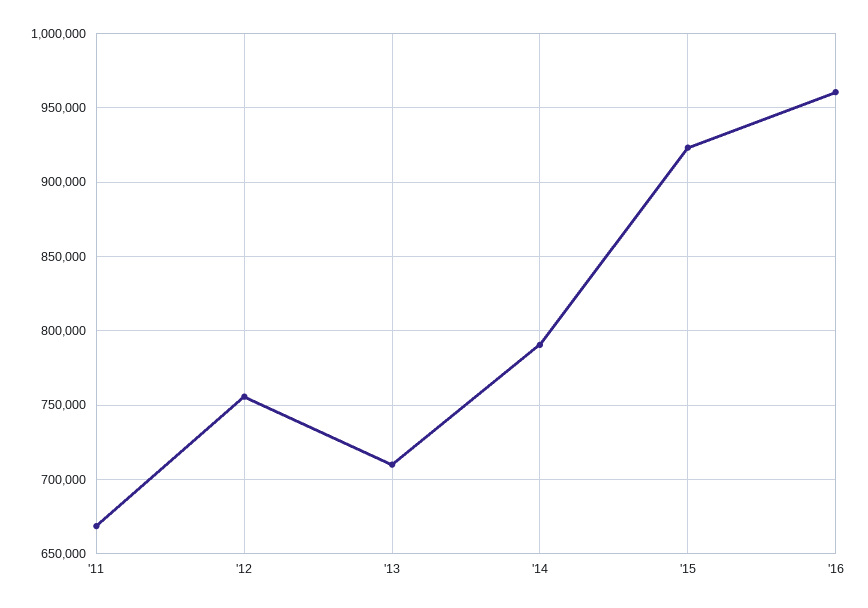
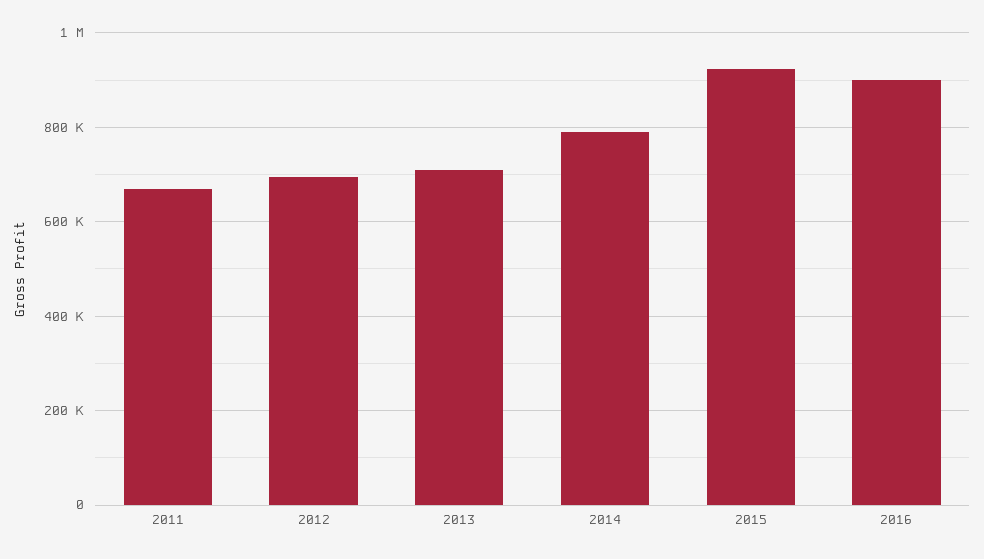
  {
    "'11": 670000,
-   "'12": 755000,
+   "'12": 700000,
    "'13": 710000,
    "'14": 790000,
    "'15": 925000,
-   "'16": 960000
+   "'16": 900000
  }

